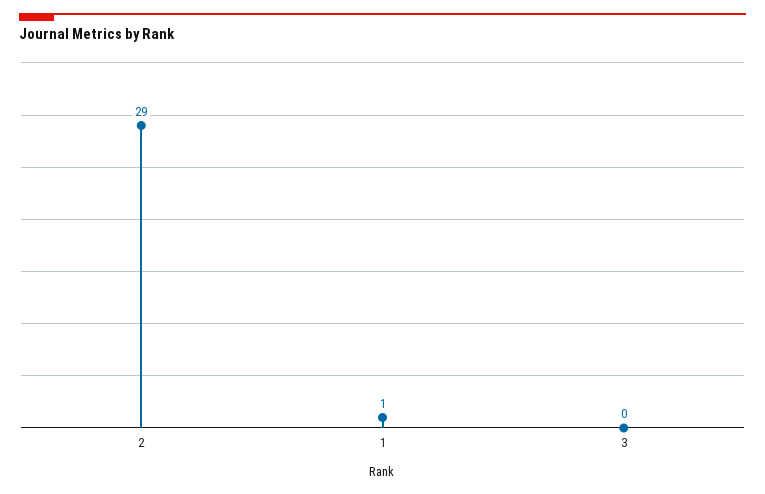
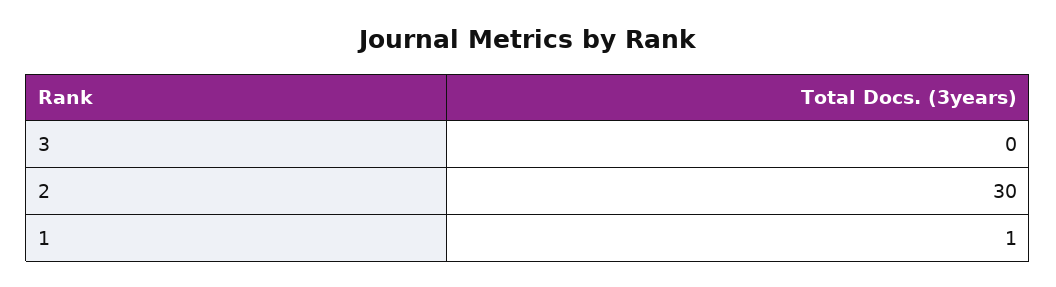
  {
-   "2": 29,
+   "2": 30,
    "1": 1,
    "3": 0
  }

